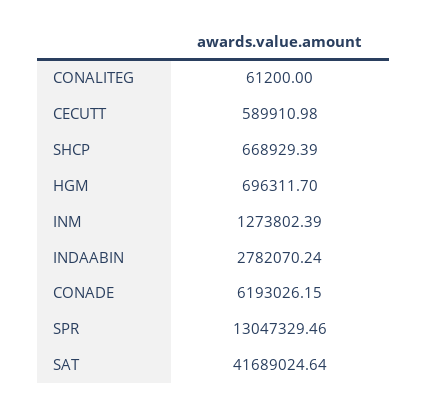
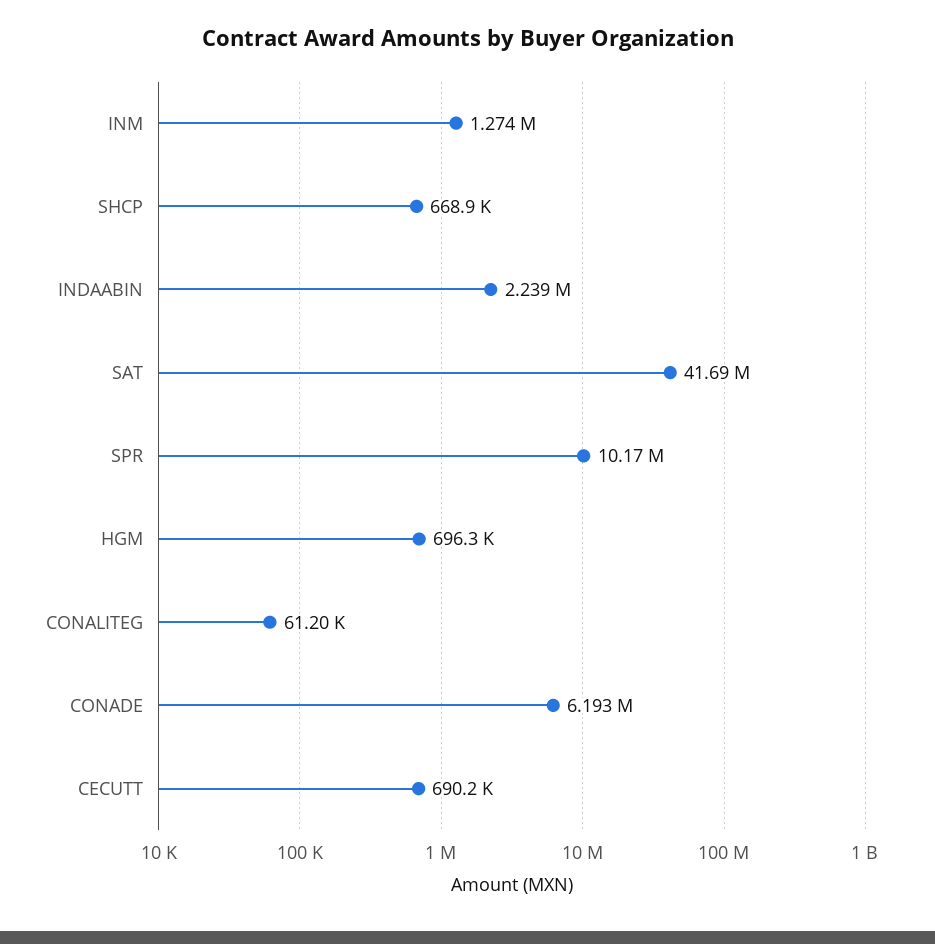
  {
    "CONALITEG": 61200,
-   "CECUTT": 589910.98,
+   "CECUTT": 690200,
    "SHCP": 668929.39,
    "HGM": 696311.7,
    "INM": 1273802.39,
-   "INDAABIN": 2782070.24,
+   "INDAABIN": 2239000,
    "CONADE": 6193026.15,
-   "SPR": 13047329.46,
+   "SPR": 10170000,
    "SAT": 41689024.64
  }

